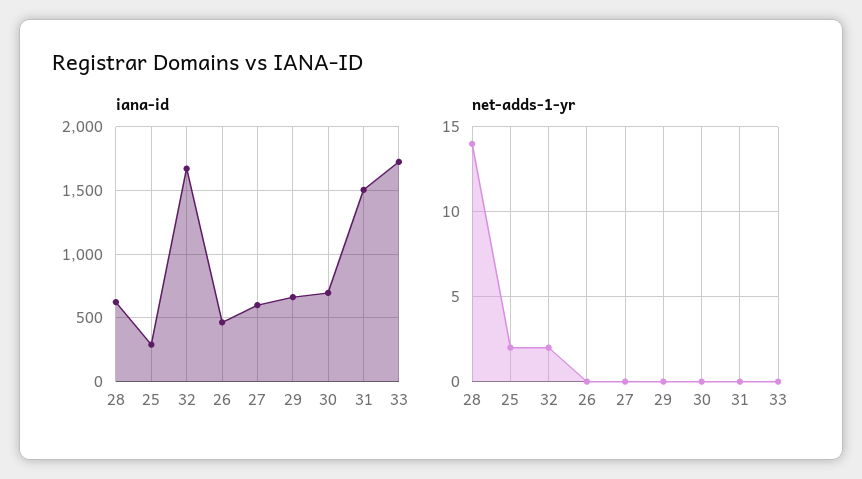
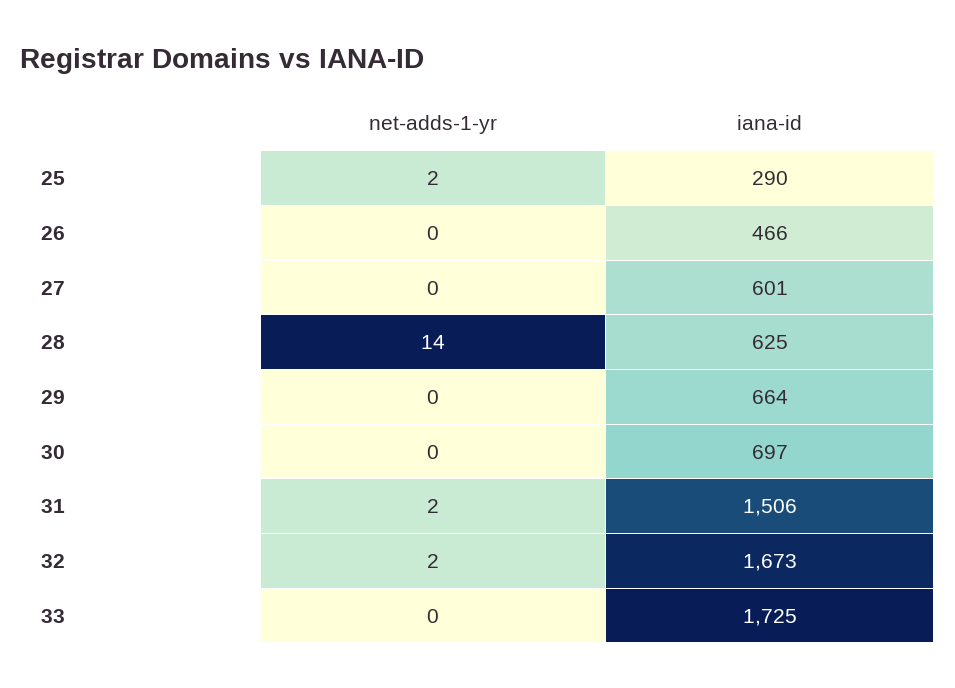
  {
    "iana-id": {
      "28": 625,
      "25": 290,
      "32": 1673,
      "26": 466,
      "27": 601,
      "29": 664,
      "30": 697,
      "31": 1506,
      "33": 1725
    },
    "net-adds-1-yr": {
      "28": 14,
      "25": 2,
      "32": 2,
      "26": 0,
      "27": 0,
      "29": 0,
      "30": 0,
-     "31": 0,
+     "31": 2,
      "33": 0
    }
  }

